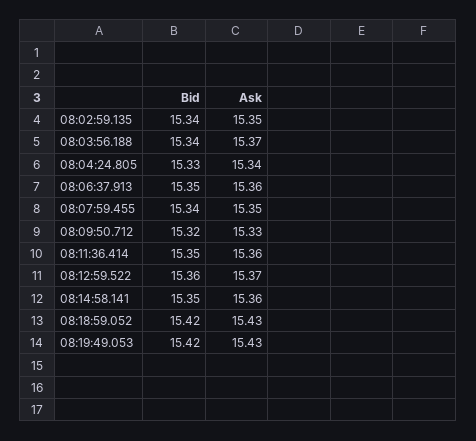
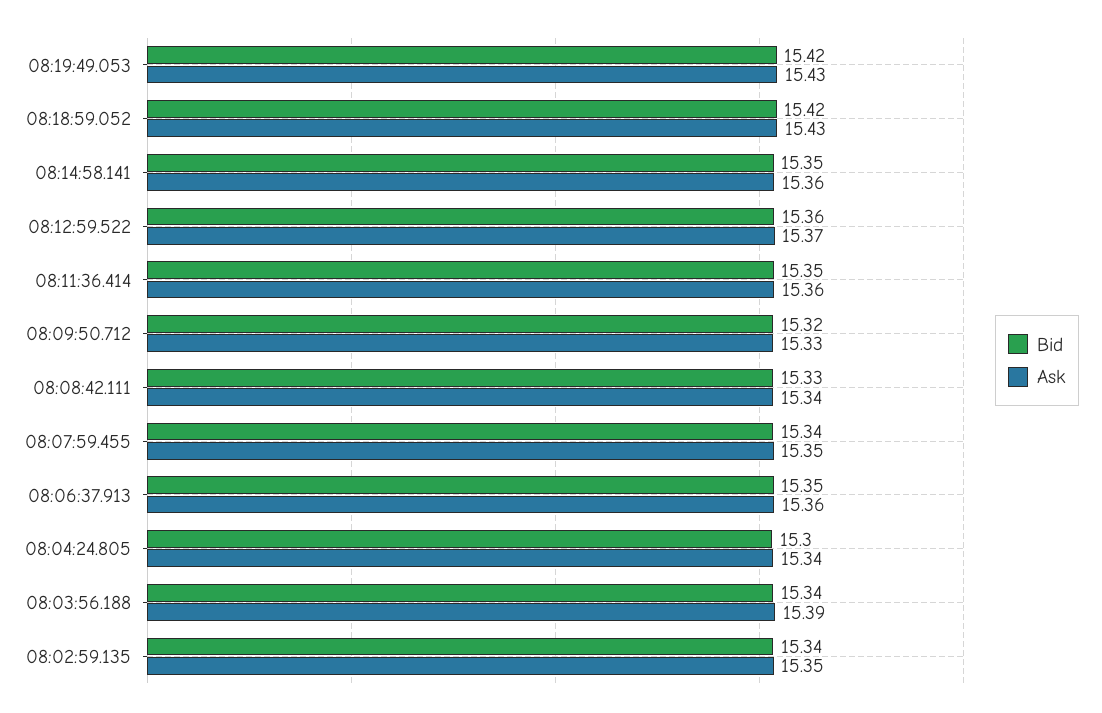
  {
    "Bid": {
      "08:02:59.135": 15.34,
      "08:03:56.188": 15.34,
-     "08:04:24.805": 15.33,
+     "08:04:24.805": 15.3,
      "08:06:37.913": 15.35,
      "08:07:59.455": 15.34,
      "08:09:50.712": 15.32,
      "08:11:36.414": 15.35,
      "08:12:59.522": 15.36,
      "08:14:58.141": 15.35,
      "08:18:59.052": 15.42,
-     "08:19:49.053": 15.42
+     "08:19:49.053": 15.42,
+     "08:08:42.111": 15.33
    },
    "Ask": {
      "08:02:59.135": 15.35,
-     "08:03:56.188": 15.37,
+     "08:03:56.188": 15.39,
      "08:04:24.805": 15.34,
      "08:06:37.913": 15.36,
      "08:07:59.455": 15.35,
      "08:09:50.712": 15.33,
      "08:11:36.414": 15.36,
      "08:12:59.522": 15.37,
      "08:14:58.141": 15.36,
      "08:18:59.052": 15.43,
-     "08:19:49.053": 15.43
+     "08:19:49.053": 15.43,
+     "08:08:42.111": 15.34
    }
  }

